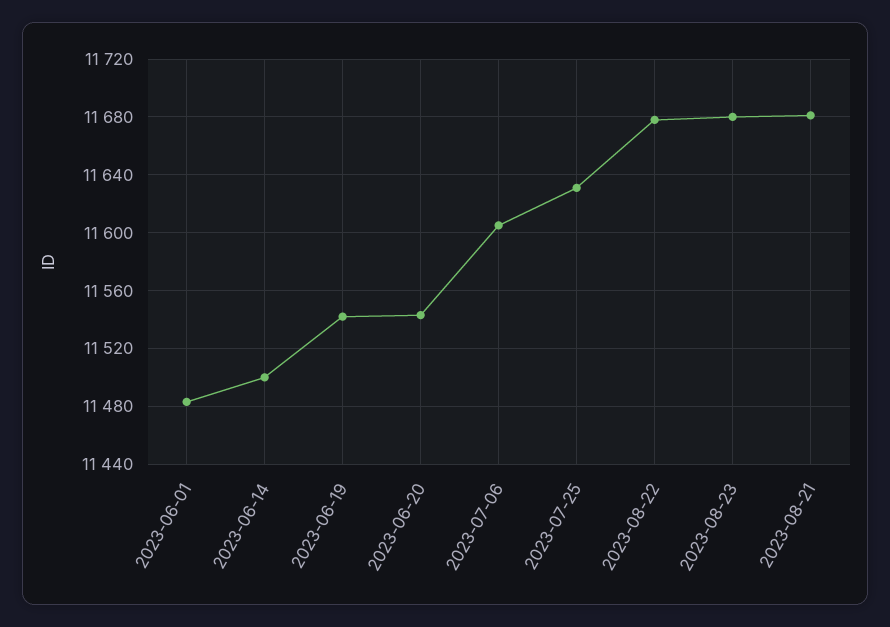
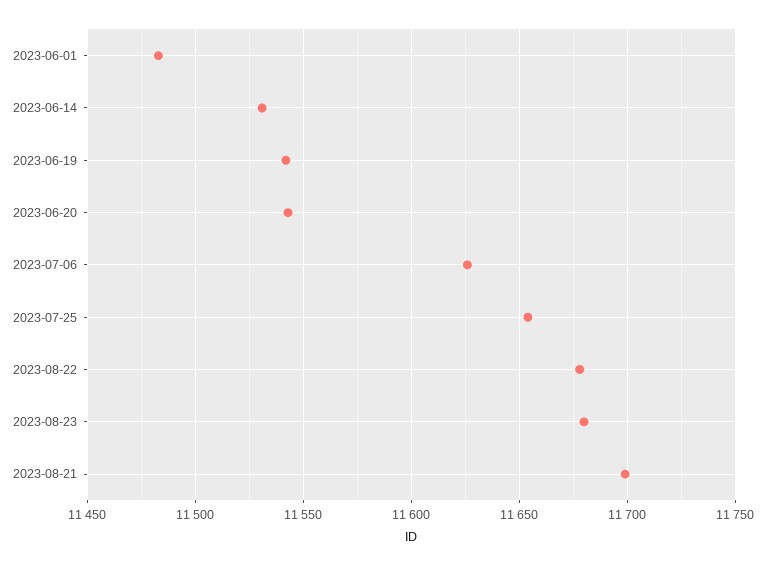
  {
    "2023-06-01": 11485,
-   "2023-06-14": 11500,
+   "2023-06-14": 11530,
    "2023-06-19": 11540,
    "2023-06-20": 11545,
-   "2023-07-06": 11605,
+   "2023-07-06": 11625,
-   "2023-07-25": 11630,
+   "2023-07-25": 11655,
    "2023-08-22": 11680,
    "2023-08-23": 11680,
-   "2023-08-21": 11680
+   "2023-08-21": 11700
  }

